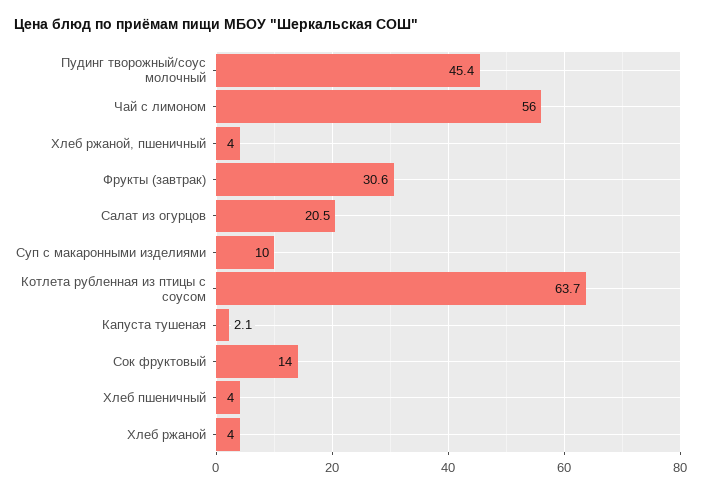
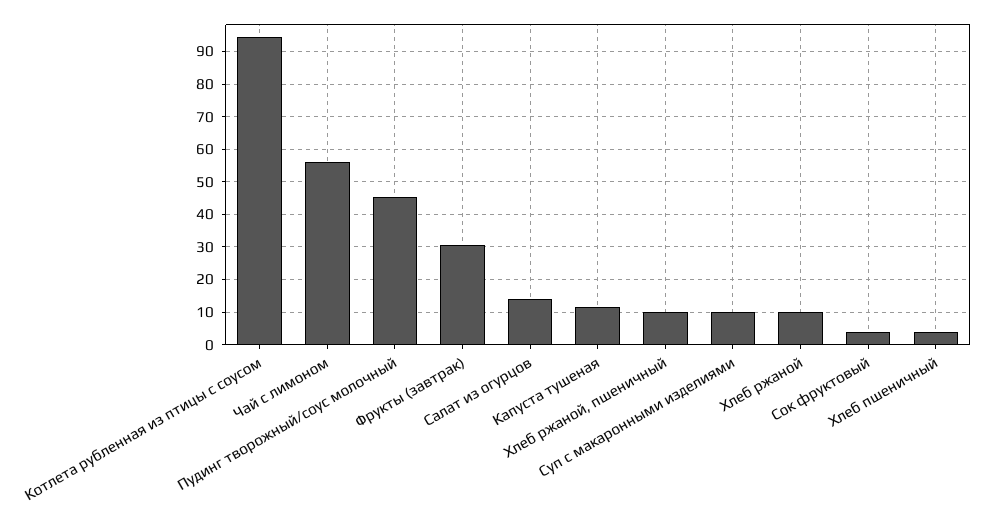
  {
    "Пудинг творожный/соус молочный": 45.4,
    "Чай с лимоном": 56,
-   "Хлеб ржаной, пшеничный": 4,
+   "Хлеб ржаной, пшеничный": 10,
    "Фрукты (завтрак)": 30.6,
-   "Салат из огурцов": 20.5,
+   "Салат из огурцов": 14,
    "Суп с макаронными изделиями": 10,
-   "Котлета рубленная из птицы с соусом": 63.7,
+   "Котлета рубленная из птицы с соусом": 94,
-   "Капуста тушеная": 2.1,
+   "Капуста тушеная": 12,
-   "Сок фруктовый": 14,
+   "Сок фруктовый": 4,
    "Хлеб пшеничный": 4,
-   "Хлеб ржаной": 4
+   "Хлеб ржаной": 10
  }

